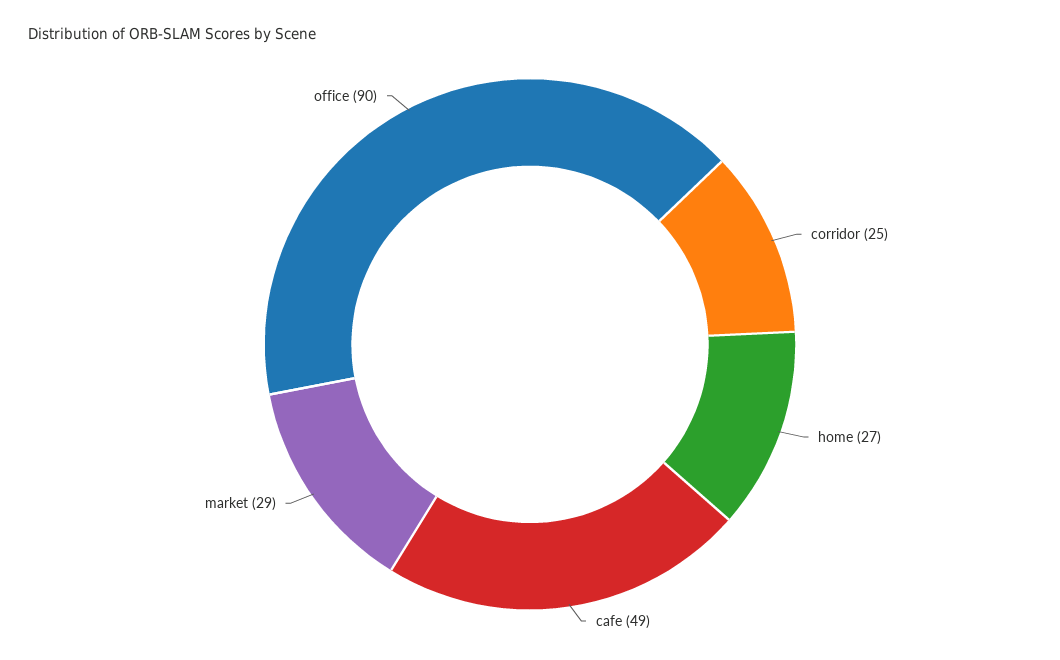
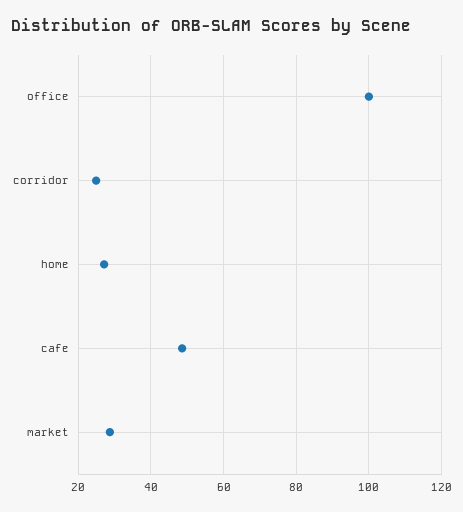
  {
    "corridor": 25,
    "home": 27,
    "cafe": 49,
    "market": 29,
-   "office": 90
+   "office": 100
  }

